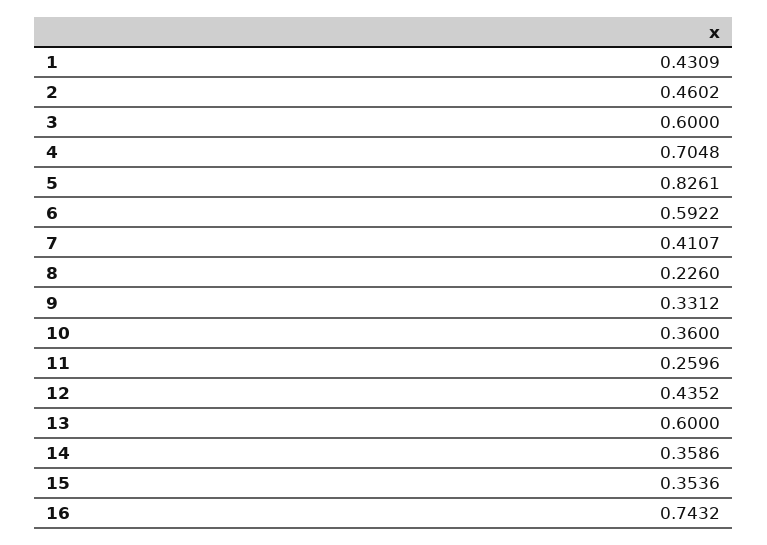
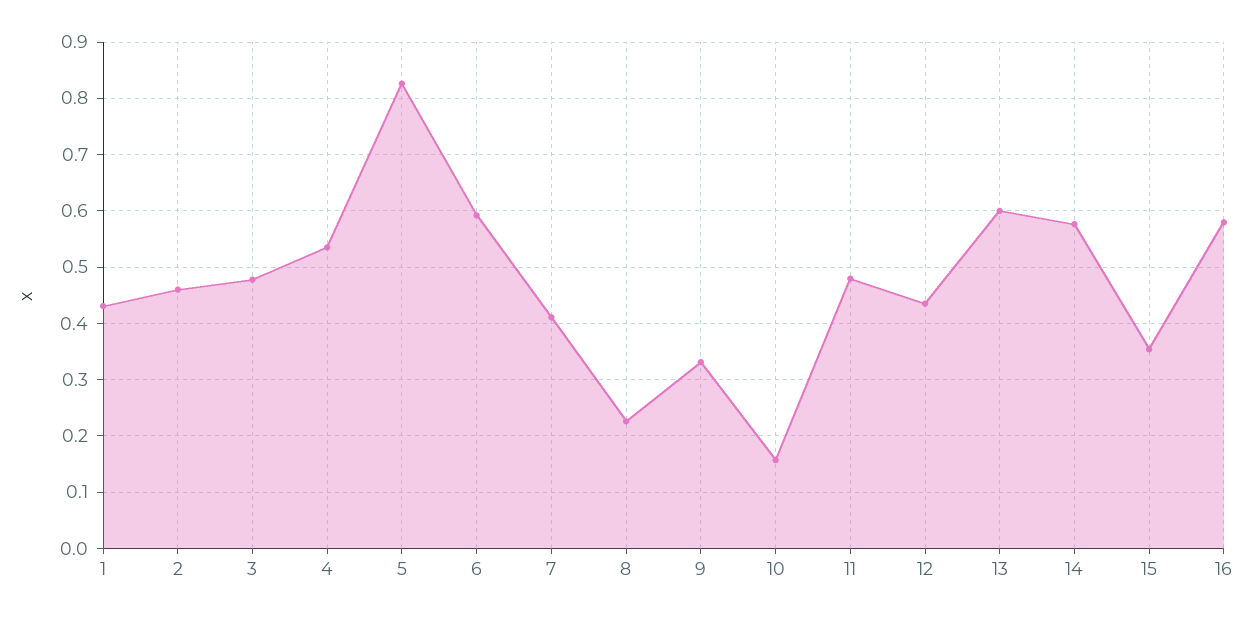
  {
    "1": 0.4309,
    "2": 0.4602,
-   "3": 0.6,
+   "3": 0.48,
-   "4": 0.7048,
+   "4": 0.54,
    "5": 0.8261,
    "6": 0.5922,
    "7": 0.4107,
    "8": 0.226,
    "9": 0.3312,
-   "10": 0.36,
+   "10": 0.16,
-   "11": 0.2596,
+   "11": 0.48,
    "12": 0.4352,
    "13": 0.6,
-   "14": 0.3586,
+   "14": 0.58,
    "15": 0.3536,
-   "16": 0.7432
+   "16": 0.58
  }

